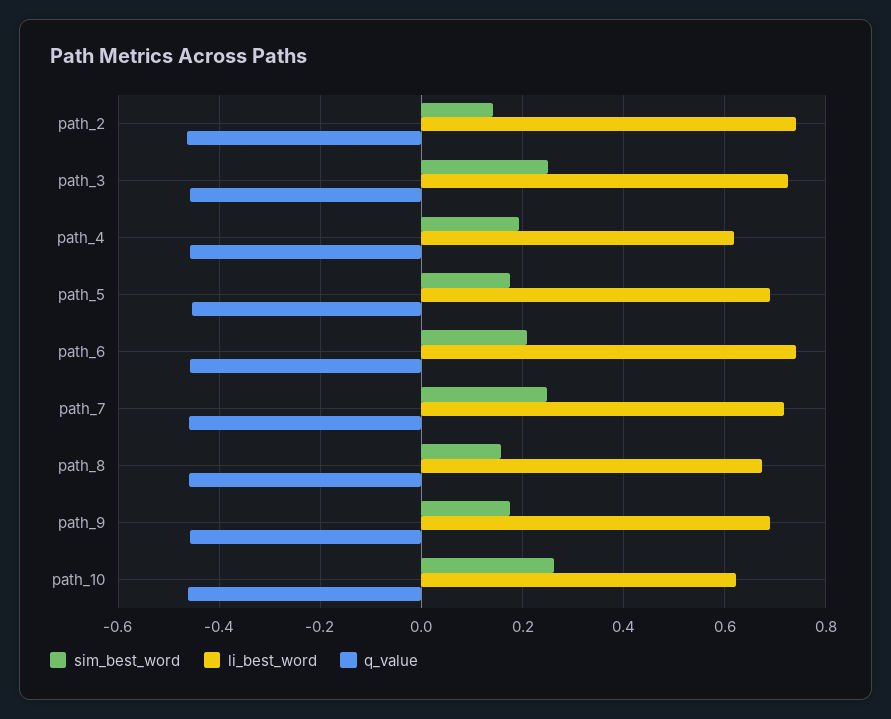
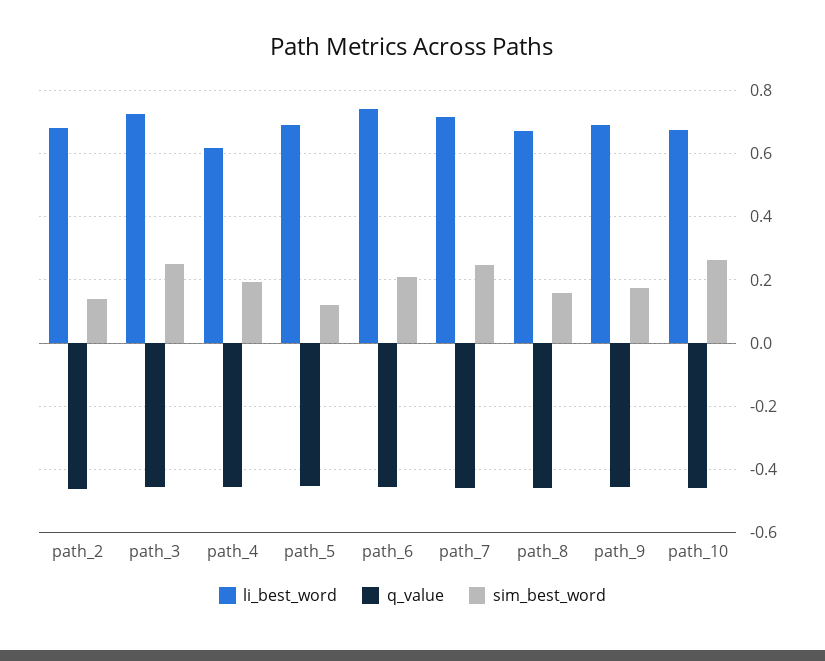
  {
    "sim_best_word": {
      "path_2": 0.14,
      "path_3": 0.26,
      "path_4": 0.2,
-     "path_5": 0.18,
+     "path_5": 0.12,
      "path_6": 0.2,
      "path_7": 0.24,
      "path_8": 0.16,
      "path_9": 0.18,
      "path_10": 0.26
    },
    "li_best_word": {
-     "path_2": 0.74,
+     "path_2": 0.68,
      "path_3": 0.72,
      "path_4": 0.62,
      "path_5": 0.7,
      "path_6": 0.74,
      "path_7": 0.72,
      "path_8": 0.68,
      "path_9": 0.68,
-     "path_10": 0.62
+     "path_10": 0.68
    },
    "q_value": {
      "path_2": -0.46,
      "path_3": -0.46,
      "path_4": -0.46,
      "path_5": -0.46,
      "path_6": -0.46,
      "path_7": -0.46,
      "path_8": -0.46,
      "path_9": -0.46,
      "path_10": -0.46
    }
  }

